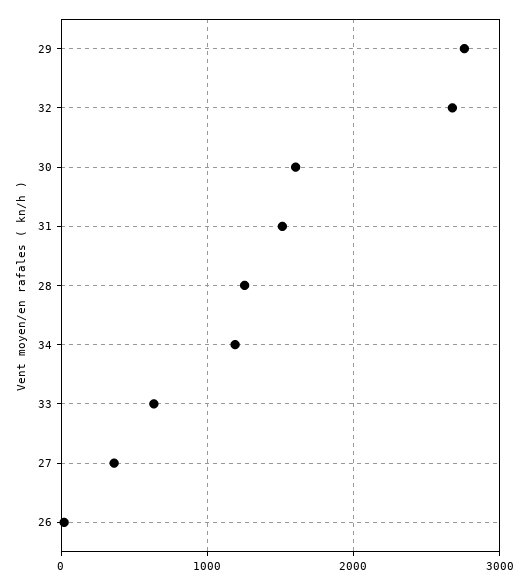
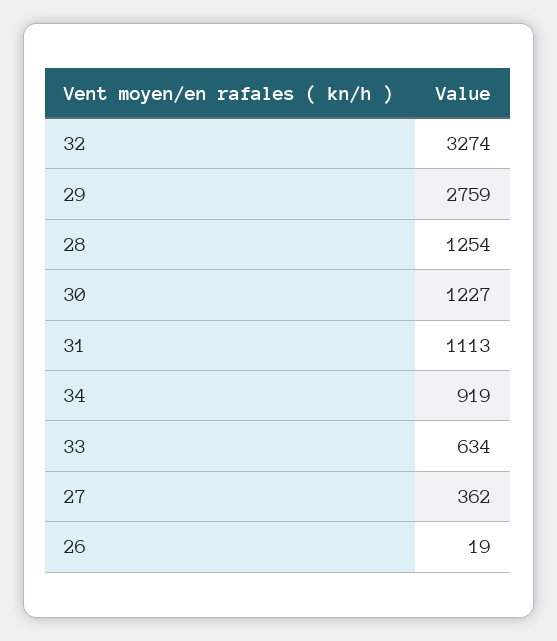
  {
    "29": 2759,
-   "32": 2700,
+   "32": 3274,
-   "30": 1600,
+   "30": 1227,
-   "31": 1500,
+   "31": 1113,
    "28": 1254,
-   "34": 1200,
+   "34": 919,
    "33": 634,
    "27": 362,
    "26": 19
  }

